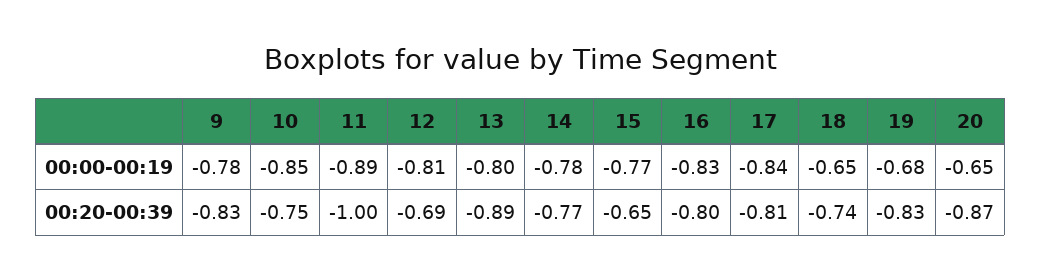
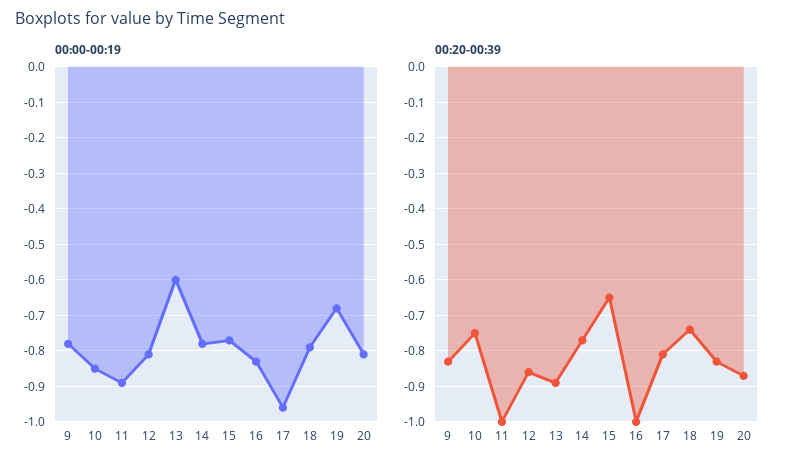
  {
    "00:00-00:19": {
      "9": -0.78,
      "10": -0.85,
      "11": -0.89,
      "12": -0.81,
-     "13": -0.8,
+     "13": -0.6,
      "14": -0.78,
      "15": -0.77,
      "16": -0.83,
-     "17": -0.84,
+     "17": -0.95,
-     "18": -0.65,
+     "18": -0.8,
      "19": -0.68,
-     "20": -0.65
+     "20": -0.8
    },
    "00:20-00:39": {
      "9": -0.83,
      "10": -0.75,
      "11": -1,
-     "12": -0.69,
+     "12": -0.85,
      "13": -0.89,
      "14": -0.77,
      "15": -0.65,
-     "16": -0.8,
+     "16": -1,
      "17": -0.81,
      "18": -0.74,
      "19": -0.83,
      "20": -0.87
    }
  }

